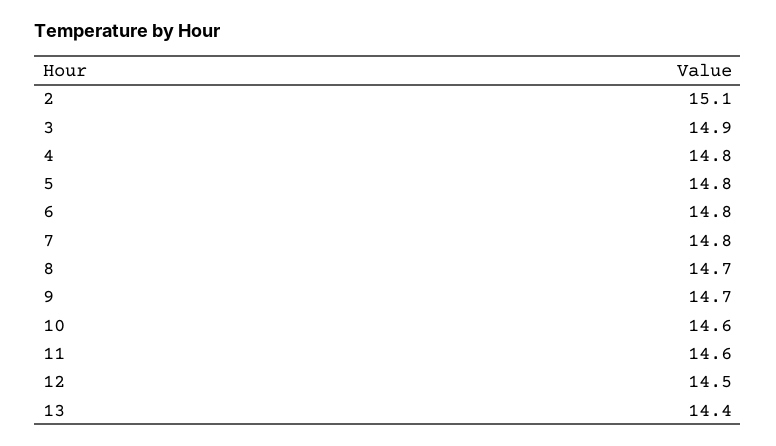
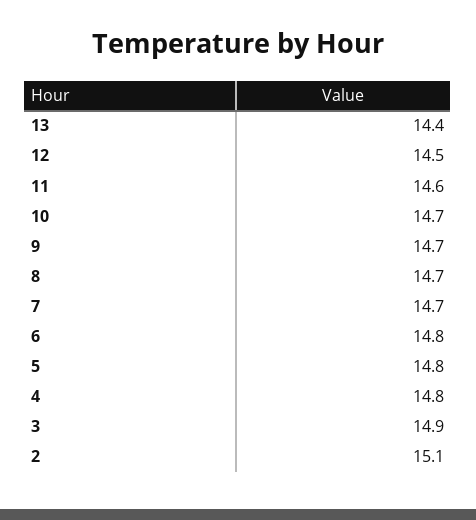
  {
    "2": 15.1,
    "3": 14.9,
    "4": 14.8,
    "5": 14.8,
    "6": 14.8,
-   "7": 14.8,
+   "7": 14.7,
    "8": 14.7,
    "9": 14.7,
-   "10": 14.6,
+   "10": 14.7,
    "11": 14.6,
    "12": 14.5,
    "13": 14.4
  }

